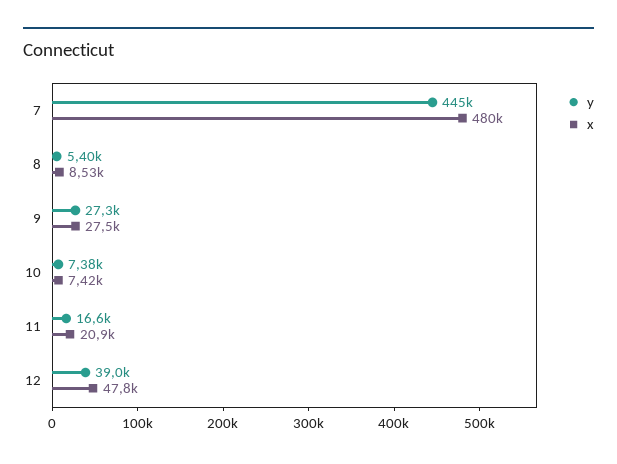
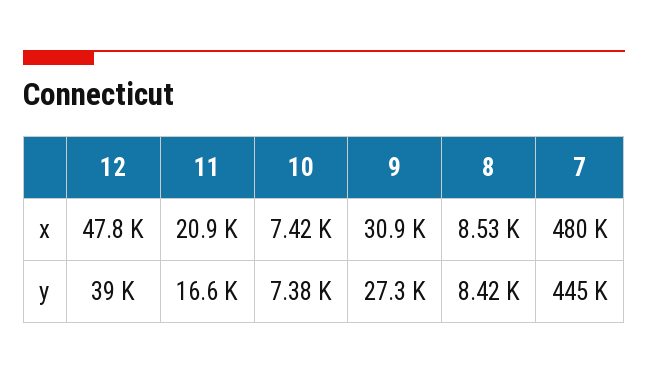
  {
    "y": {
      "7": 445000,
-     "8": 5400,
+     "8": 8420,
      "9": 27300,
      "10": 7380,
      "11": 16600,
      "12": 39000
    },
    "x": {
      "7": 480000,
      "8": 8530,
-     "9": 27500,
+     "9": 30900,
      "10": 7420,
      "11": 20900,
      "12": 47800
    }
  }

